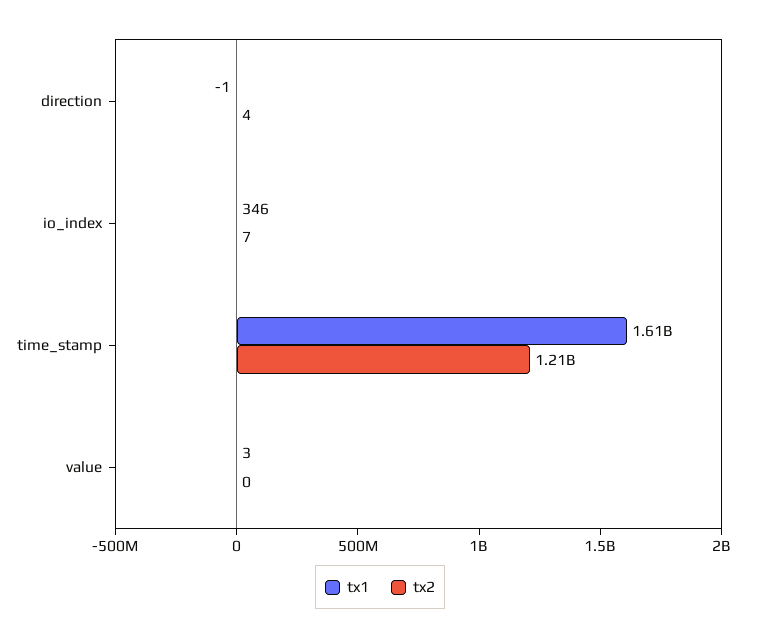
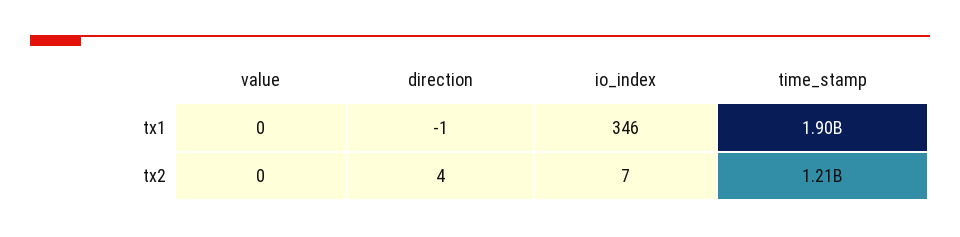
  {
    "tx1": {
      "direction": -1,
      "io_index": 346,
-     "time_stamp": 1610000000,
+     "time_stamp": 1900000000,
-     "value": 3
+     "value": 0
    },
    "tx2": {
      "direction": 4,
      "io_index": 7,
      "time_stamp": 1210000000,
      "value": 0
    }
  }

